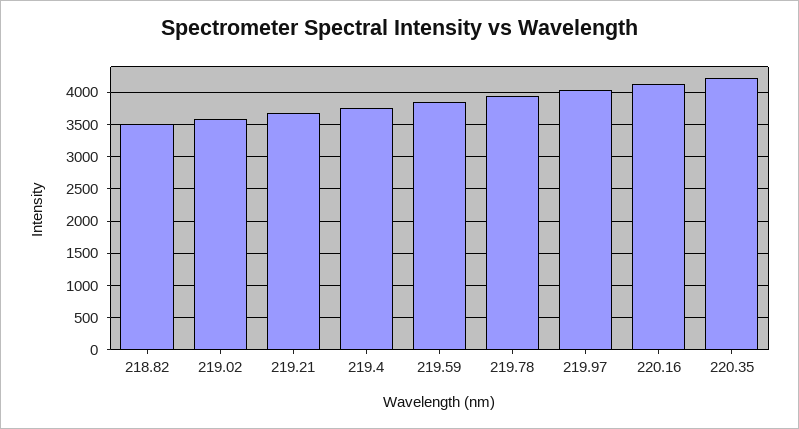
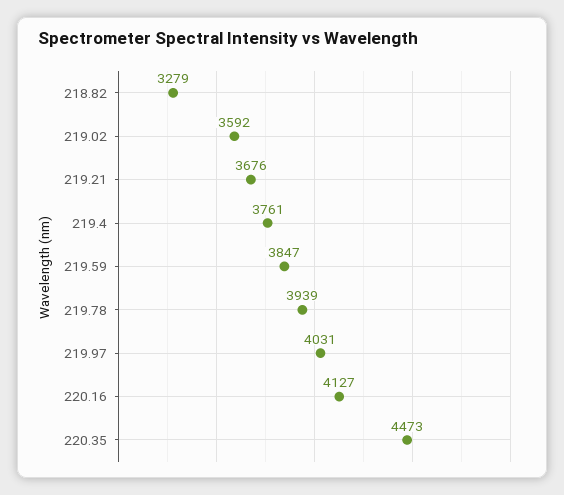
  {
-   "218.82": 3500,
+   "218.82": 3279,
    "219.02": 3592,
    "219.21": 3676,
    "219.4": 3761,
    "219.59": 3847,
    "219.78": 3939,
    "219.97": 4031,
    "220.16": 4127,
-   "220.35": 4200
+   "220.35": 4473
  }

